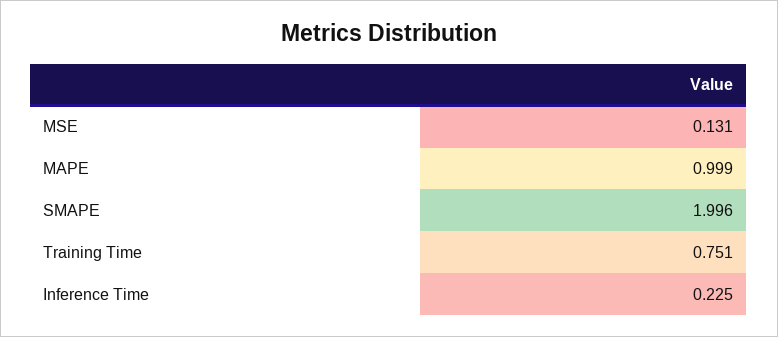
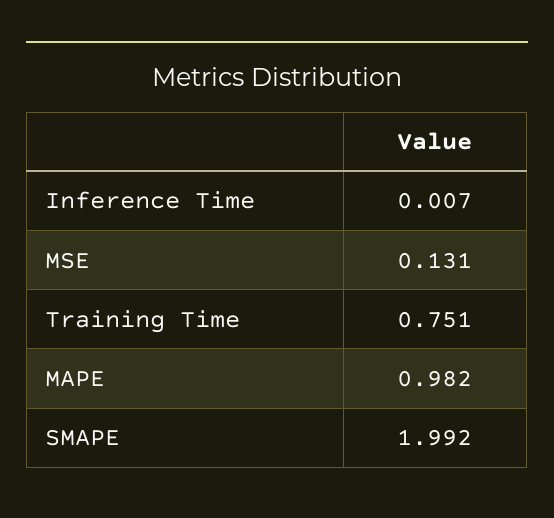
  {
    "MSE": 0.131,
-   "MAPE": 0.999,
+   "MAPE": 0.982,
-   "SMAPE": 1.996,
+   "SMAPE": 1.992,
    "Training Time": 0.751,
-   "Inference Time": 0.225
+   "Inference Time": 0.007
  }

